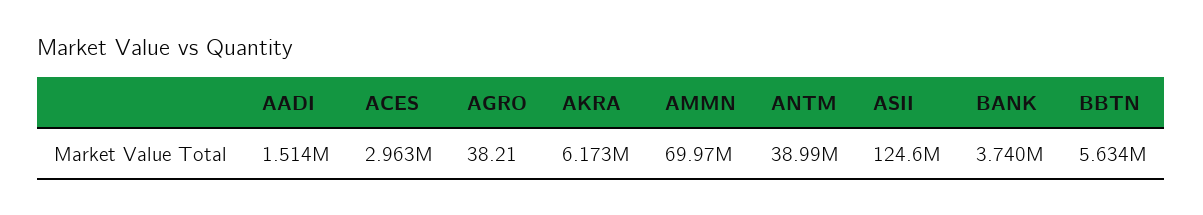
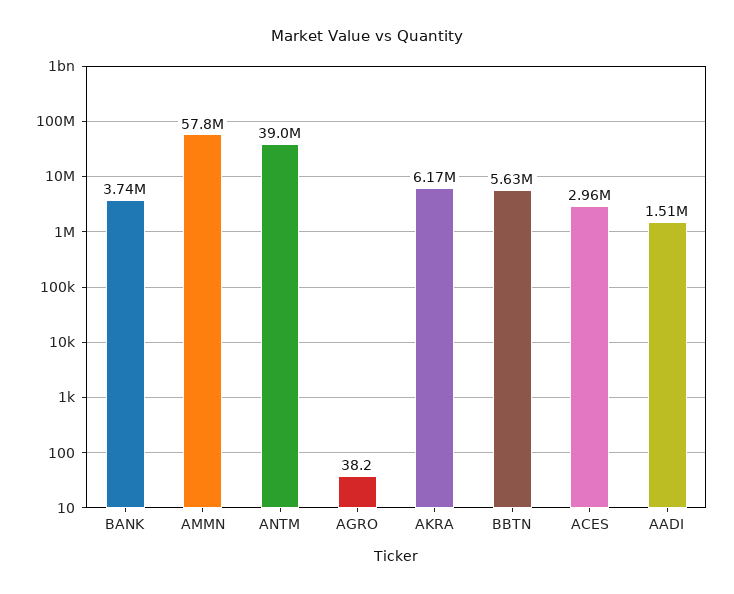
  {
    "AADI": 1514000,
    "ACES": 2963000,
    "AGRO": 38.21,
    "AKRA": 6173000,
-   "AMMN": 69970000,
+   "AMMN": 57800000,
    "ANTM": 38990000,
-   "ASII": 124600000,
    "BANK": 3740000,
    "BBTN": 5634000
  }

